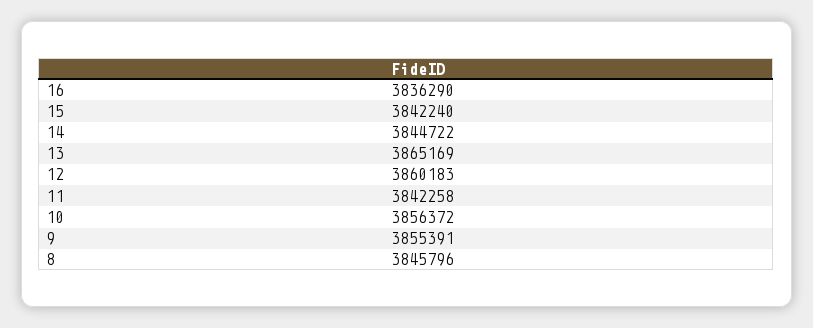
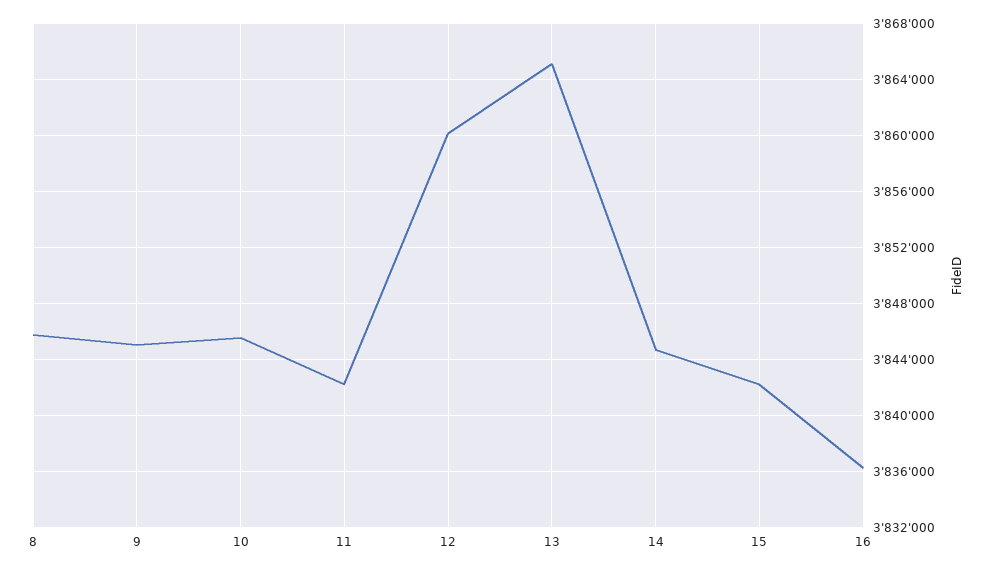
  {
    "16": 3836290,
    "15": 3842240,
    "14": 3844722,
    "13": 3865169,
    "12": 3860183,
    "11": 3842258,
-   "10": 3856372,
+   "10": 3845500,
-   "9": 3855391,
+   "9": 3845000,
    "8": 3845796
  }

